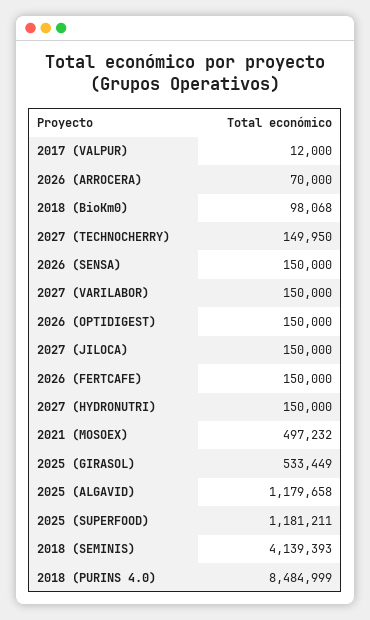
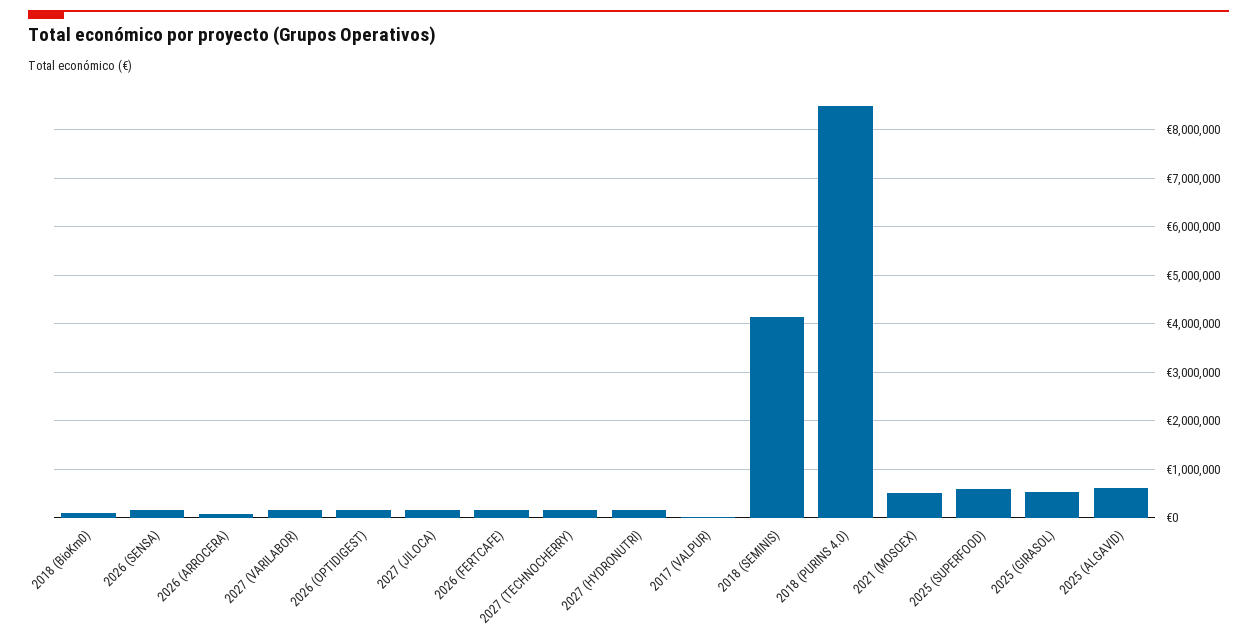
  {
    "2017 (VALPUR)": 12000,
    "2026 (ARROCERA)": 70000,
    "2018 (BioKm0)": 98068,
    "2027 (TECHNOCHERRY)": 149950,
    "2026 (SENSA)": 150000,
    "2027 (VARILABOR)": 150000,
    "2026 (OPTIDIGEST)": 150000,
    "2027 (JILOCA)": 150000,
    "2026 (FERTCAFE)": 150000,
    "2027 (HYDRONUTRI)": 150000,
    "2021 (MOSOEX)": 497232,
    "2025 (GIRASOL)": 533449,
-   "2025 (ALGAVID)": 1179658,
+   "2025 (ALGAVID)": 600000,
-   "2025 (SUPERFOOD)": 1181211,
+   "2025 (SUPERFOOD)": 600000,
    "2018 (SEMINIS)": 4139393,
    "2018 (PURINS 4.0)": 8484999
  }

